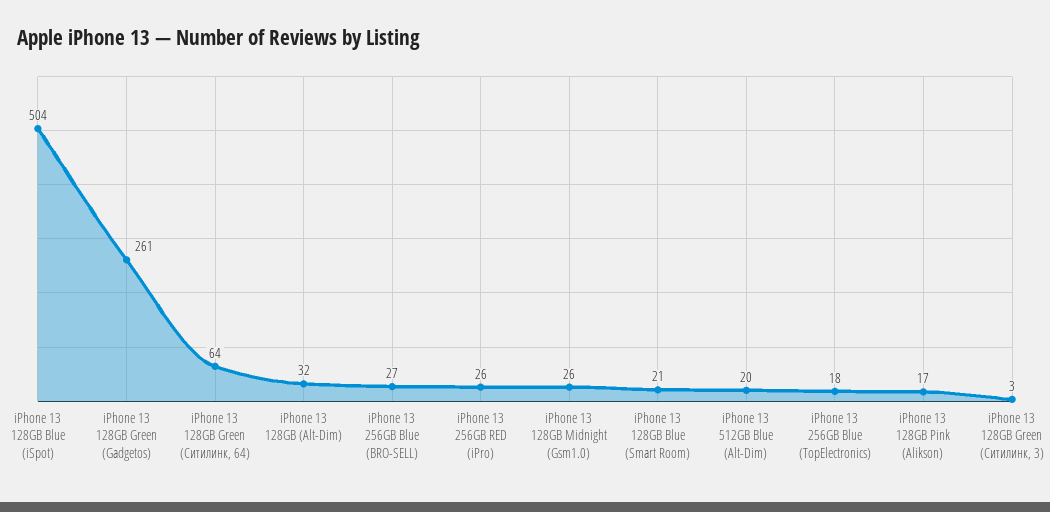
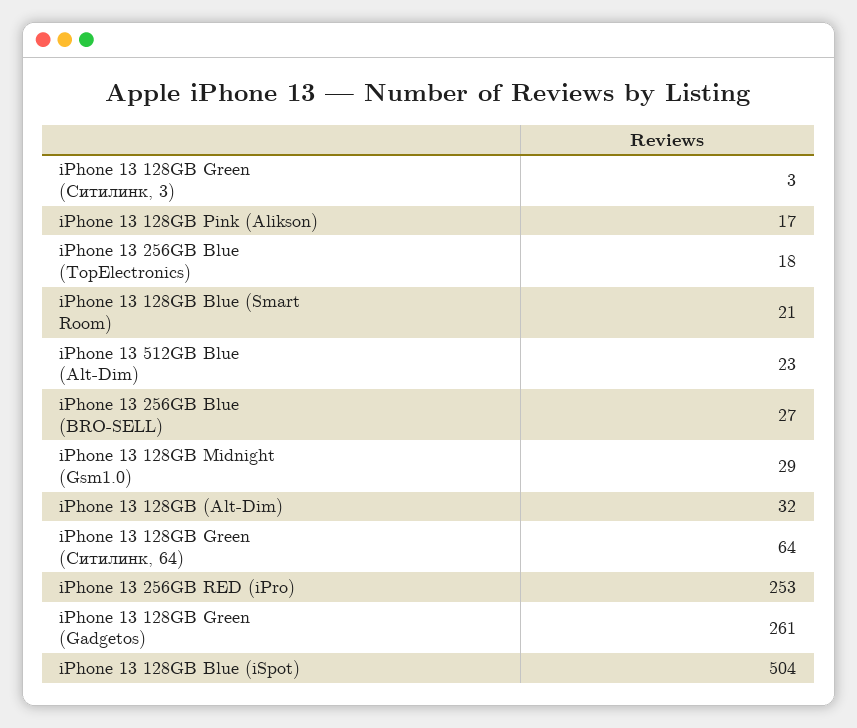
  {
    "iPhone 13 128GB Blue (iSpot)": 504,
    "iPhone 13 128GB Green (Gadgetos)": 261,
    "iPhone 13 128GB Green (Ситилинк, 64)": 64,
    "iPhone 13 128GB (Alt-Dim)": 32,
    "iPhone 13 256GB Blue (BRO-SELL)": 27,
-   "iPhone 13 256GB RED (iPro)": 26,
+   "iPhone 13 256GB RED (iPro)": 253,
-   "iPhone 13 128GB Midnight (Gsm1.0)": 26,
+   "iPhone 13 128GB Midnight (Gsm1.0)": 29,
    "iPhone 13 128GB Blue (Smart Room)": 21,
-   "iPhone 13 512GB Blue (Alt-Dim)": 20,
+   "iPhone 13 512GB Blue (Alt-Dim)": 23,
    "iPhone 13 256GB Blue (TopElectronics)": 18,
    "iPhone 13 128GB Pink (Alikson)": 17,
    "iPhone 13 128GB Green (Ситилинк, 3)": 3
  }

